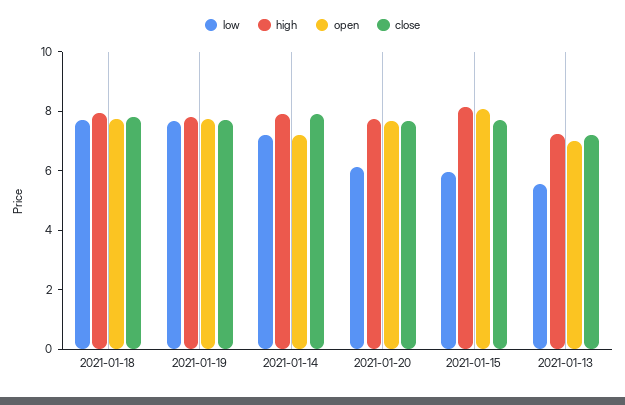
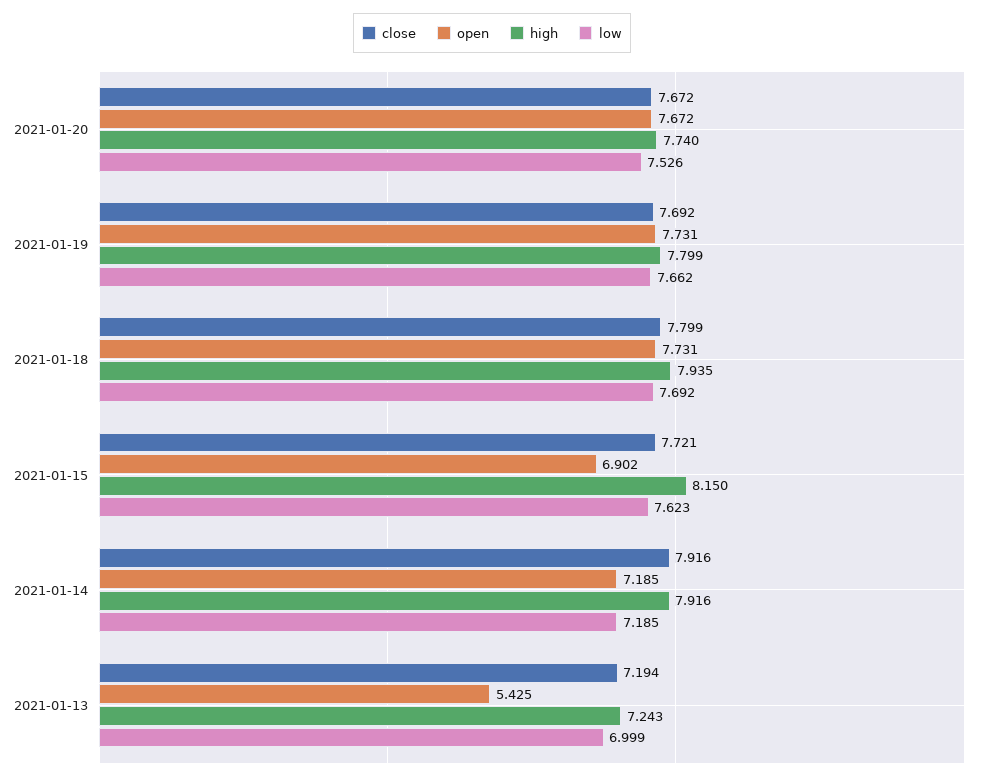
  {
    "low": {
      "2021-01-18": 7.692,
      "2021-01-19": 7.662,
      "2021-01-14": 7.185,
-     "2021-01-20": 6,
+     "2021-01-20": 7.526,
-     "2021-01-15": 6,
+     "2021-01-15": 7.623,
-     "2021-01-13": 5.5
+     "2021-01-13": 6.999
    },
    "high": {
      "2021-01-18": 7.935,
      "2021-01-19": 7.799,
      "2021-01-14": 7.916,
      "2021-01-20": 7.74,
      "2021-01-15": 8.15,
      "2021-01-13": 7.243
    },
    "open": {
      "2021-01-18": 7.731,
      "2021-01-19": 7.731,
      "2021-01-14": 7.185,
      "2021-01-20": 7.672,
-     "2021-01-15": 8,
+     "2021-01-15": 6.902,
-     "2021-01-13": 7
+     "2021-01-13": 5.425
    },
    "close": {
      "2021-01-18": 7.799,
      "2021-01-19": 7.692,
      "2021-01-14": 7.916,
      "2021-01-20": 7.672,
      "2021-01-15": 7.721,
      "2021-01-13": 7.194
    }
  }

